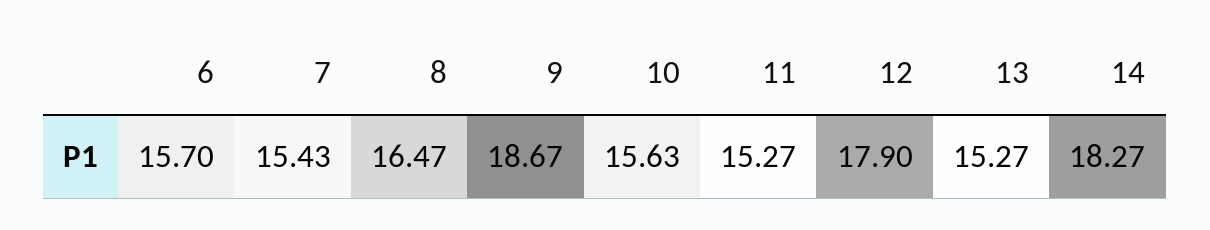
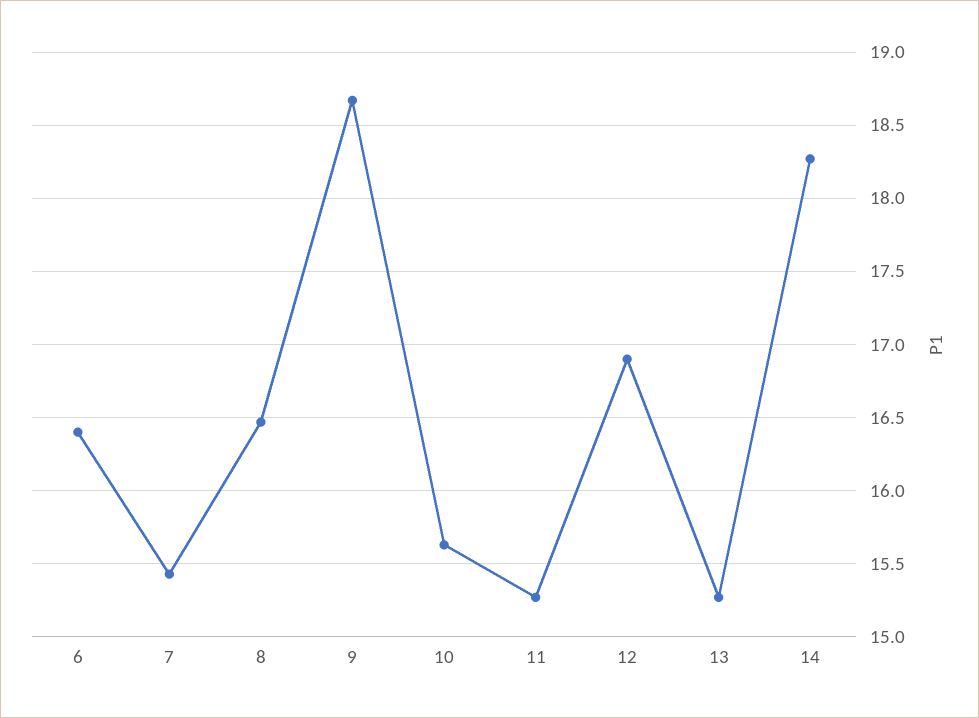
  {
-   "6": 15.7,
+   "6": 16.4,
    "7": 15.43,
    "8": 16.47,
    "9": 18.67,
    "10": 15.63,
    "11": 15.27,
-   "12": 17.9,
+   "12": 16.9,
    "13": 15.27,
    "14": 18.27
  }

